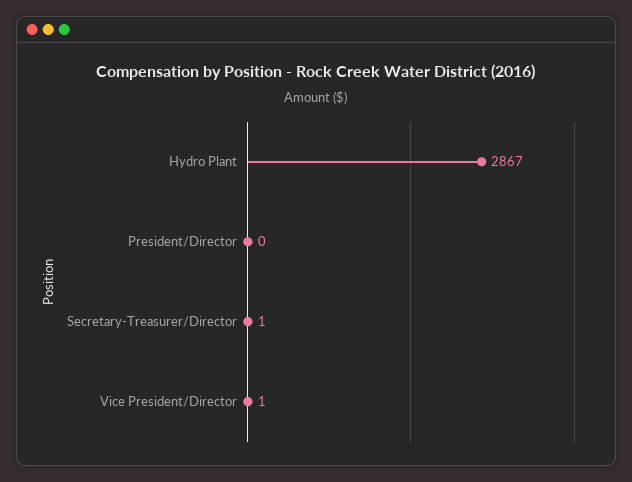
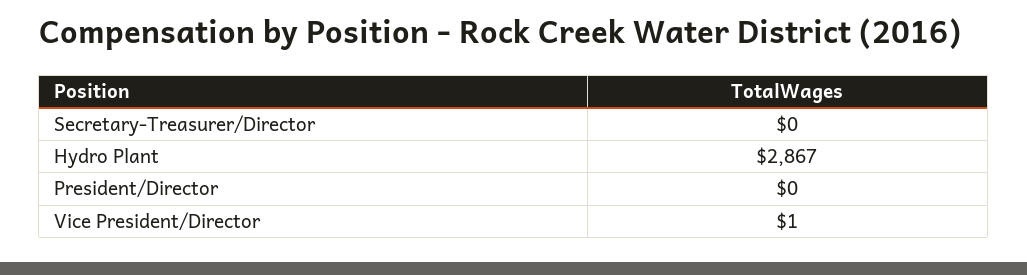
  {
    "Hydro Plant": 2867,
    "President/Director": 0,
-   "Secretary-Treasurer/Director": 1,
+   "Secretary-Treasurer/Director": 0,
    "Vice President/Director": 1
  }

